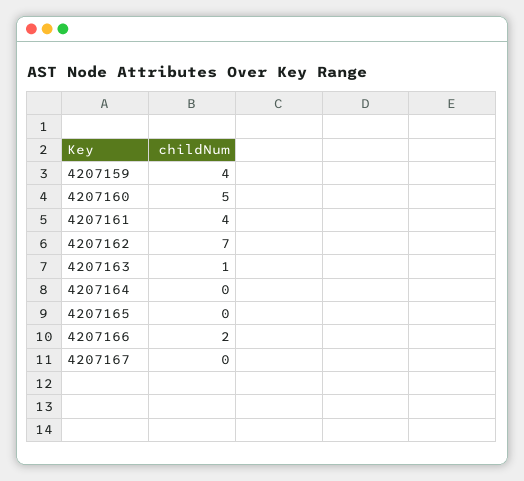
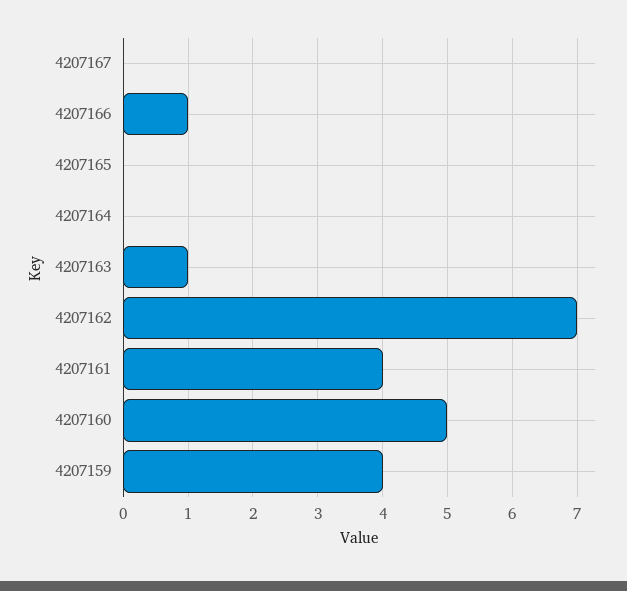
  {
    "4207159": 4,
    "4207160": 5,
    "4207161": 4,
    "4207162": 7,
    "4207163": 1,
    "4207164": 0,
    "4207165": 0,
-   "4207166": 2,
+   "4207166": 1,
    "4207167": 0
  }

